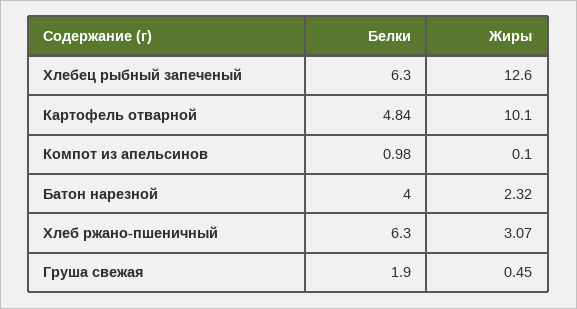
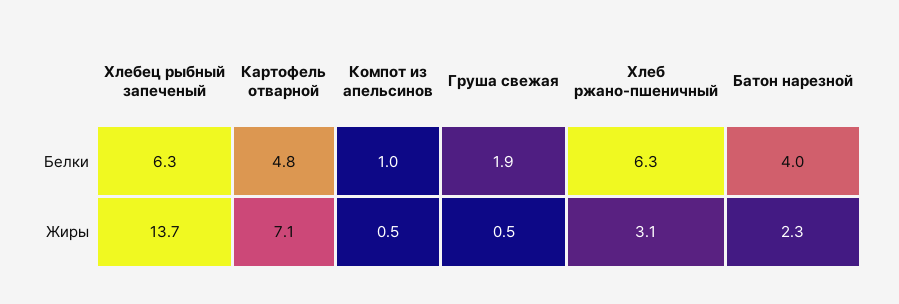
  {
    "Белки": {
      "Хлебец рыбный запеченый": 6.3,
      "Картофель отварной": 4.84,
      "Компот из апельсинов": 0.98,
      "Батон нарезной": 4,
      "Хлеб ржано-пшеничный": 6.3,
      "Груша свежая": 1.9
    },
    "Жиры": {
-     "Хлебец рыбный запеченый": 12.6,
+     "Хлебец рыбный запеченый": 13.7,
-     "Картофель отварной": 10.1,
+     "Картофель отварной": 7.1,
-     "Компот из апельсинов": 0.1,
+     "Компот из апельсинов": 0.5,
      "Батон нарезной": 2.32,
      "Хлеб ржано-пшеничный": 3.07,
      "Груша свежая": 0.45
    }
  }

